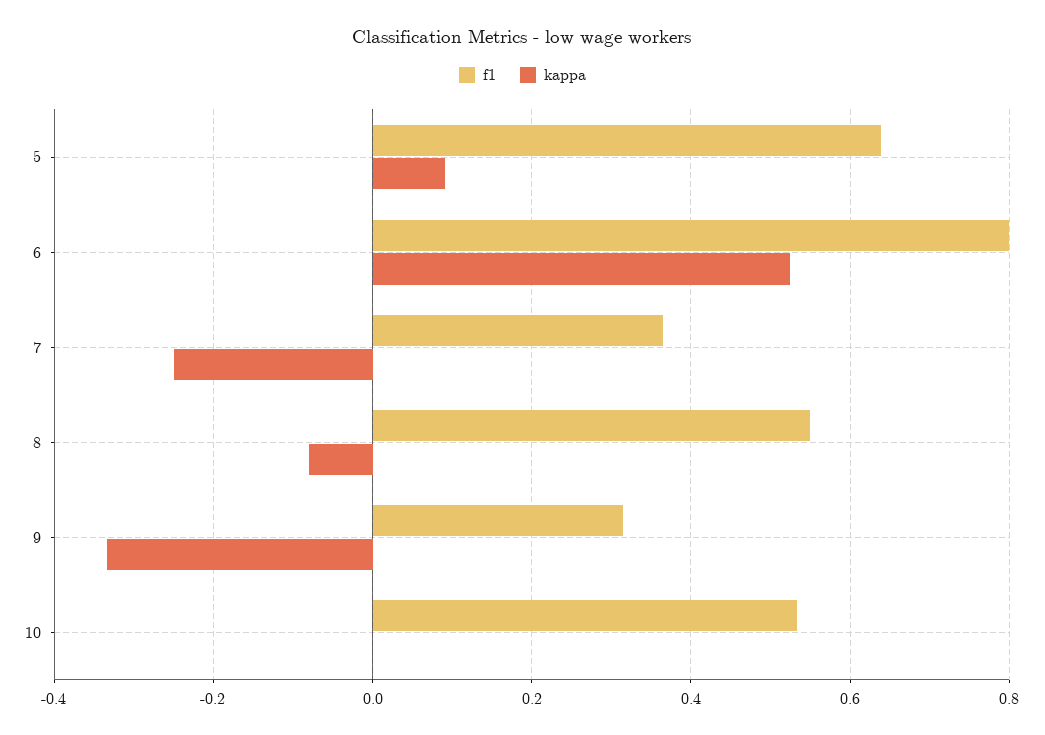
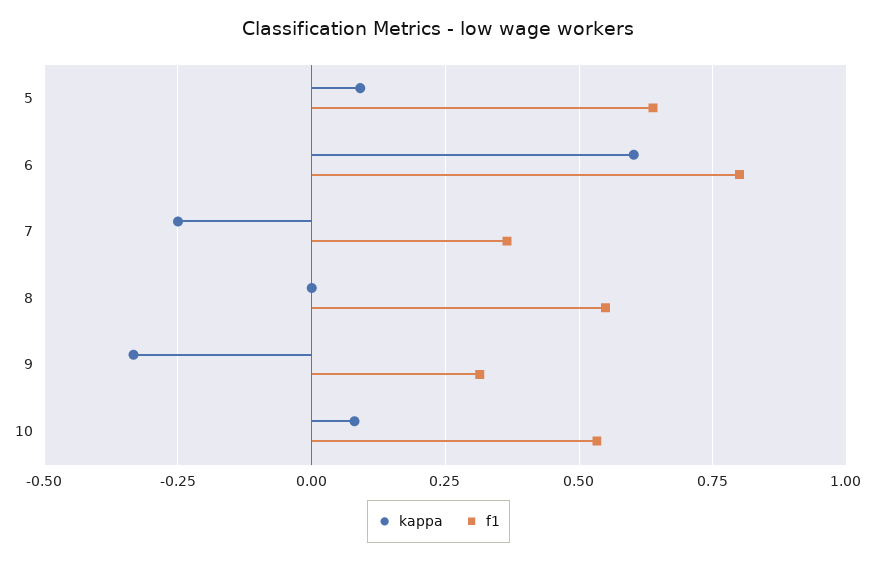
  {
    "f1": {
      "5": 0.64,
      "6": 0.8,
      "7": 0.36,
      "8": 0.54,
      "9": 0.32,
      "10": 0.54
    },
    "kappa": {
      "5": 0.1,
-     "6": 0.52,
+     "6": 0.6,
      "7": -0.26,
-     "8": -0.08,
+     "8": 0,
      "9": -0.34,
-     "10": 0
+     "10": 0.075
    }
  }

